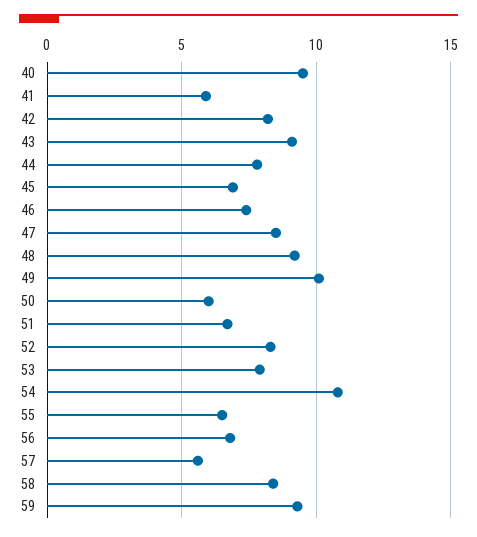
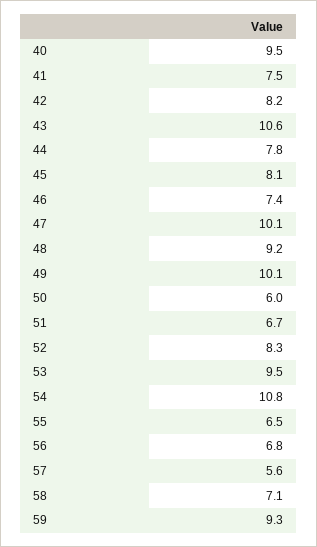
  {
    "40": 9.5,
-   "41": 6,
+   "41": 7.5,
    "42": 8.2,
-   "43": 9,
+   "43": 10.6,
    "44": 7.8,
-   "45": 7,
+   "45": 8.1,
    "46": 7.4,
-   "47": 8.5,
+   "47": 10.1,
    "48": 9.2,
    "49": 10.1,
    "50": 6,
    "51": 6.7,
    "52": 8.3,
-   "53": 8,
+   "53": 9.5,
    "54": 10.8,
    "55": 6.5,
    "56": 6.8,
    "57": 5.6,
-   "58": 8.5,
+   "58": 7.1,
    "59": 9.3
  }

